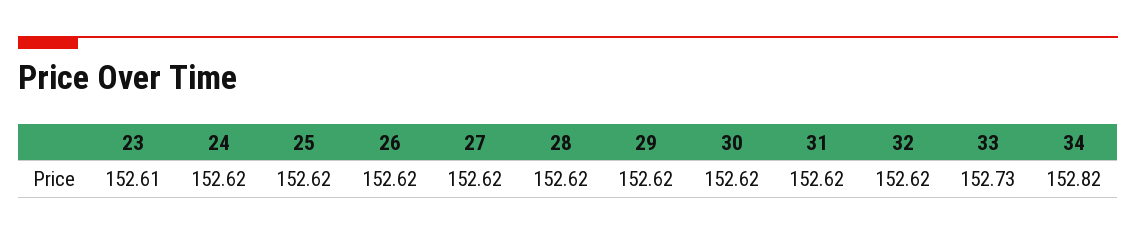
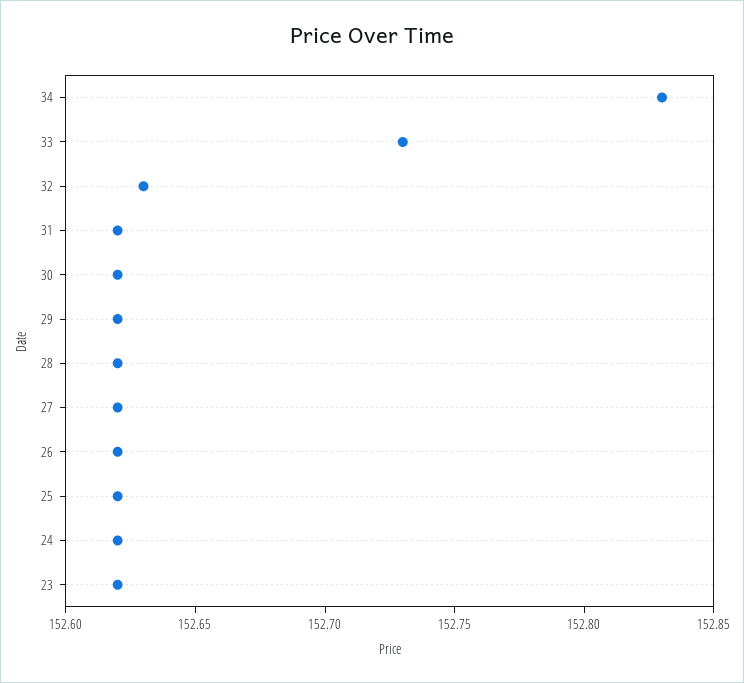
  {
-   "23": 152.61,
+   "23": 152.62,
    "24": 152.62,
    "25": 152.62,
    "26": 152.62,
    "27": 152.62,
    "28": 152.62,
    "29": 152.62,
    "30": 152.62,
    "31": 152.62,
-   "32": 152.62,
+   "32": 152.63,
    "33": 152.73,
-   "34": 152.82
+   "34": 152.83
  }

